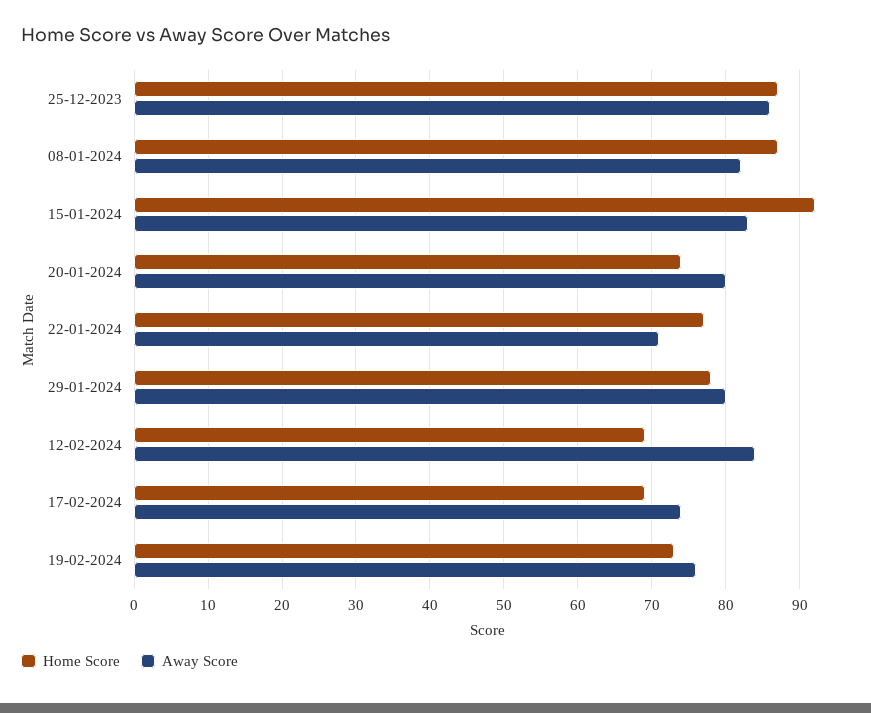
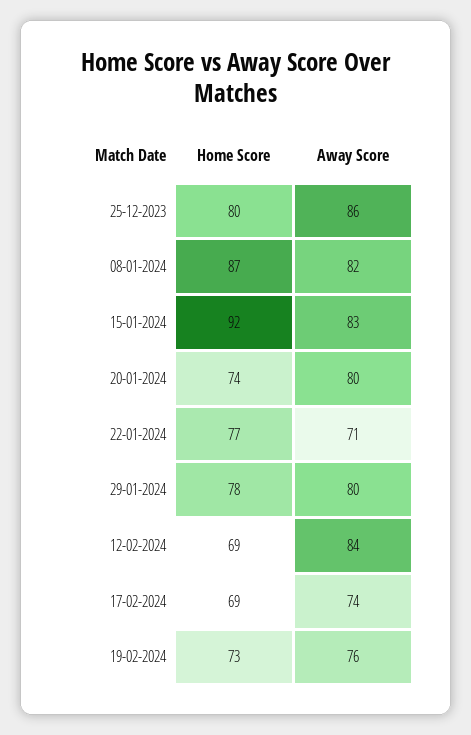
  {
    "Home Score": {
-     "25-12-2023": 87,
+     "25-12-2023": 80,
      "08-01-2024": 87,
      "15-01-2024": 92,
      "20-01-2024": 74,
      "22-01-2024": 77,
      "29-01-2024": 78,
      "12-02-2024": 69,
      "17-02-2024": 69,
      "19-02-2024": 73
    },
    "Away Score": {
      "25-12-2023": 86,
      "08-01-2024": 82,
      "15-01-2024": 83,
      "20-01-2024": 80,
      "22-01-2024": 71,
      "29-01-2024": 80,
      "12-02-2024": 84,
      "17-02-2024": 74,
      "19-02-2024": 76
    }
  }

